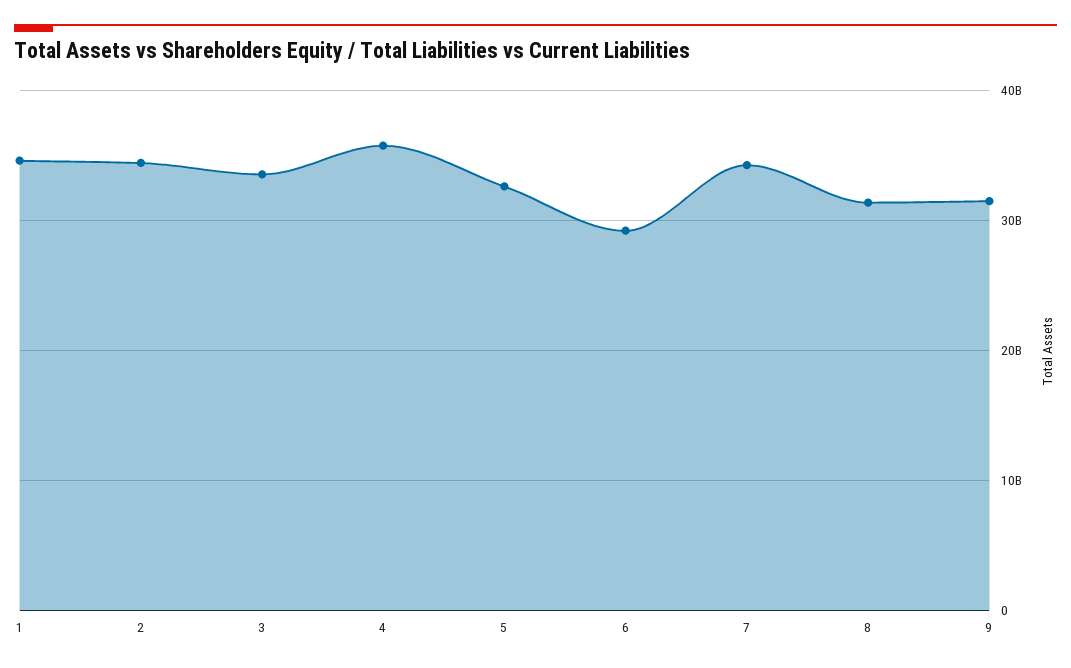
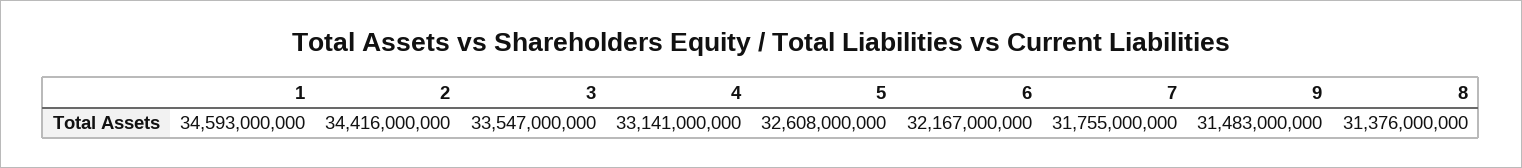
  {
    "1": 34593000000,
    "2": 34416000000,
    "3": 33547000000,
-   "4": 36000000000,
+   "4": 33141000000,
    "5": 32608000000,
-   "6": 29000000000,
+   "6": 32167000000,
-   "7": 34000000000,
+   "7": 31755000000,
    "8": 31376000000,
    "9": 31483000000
  }

